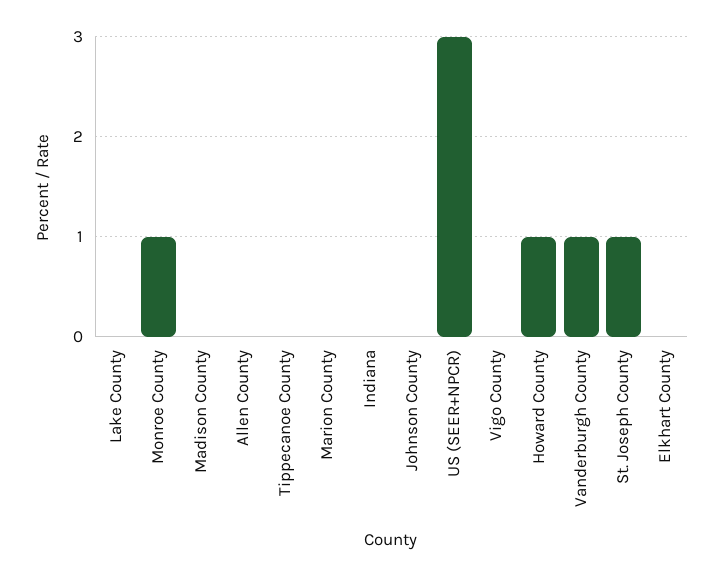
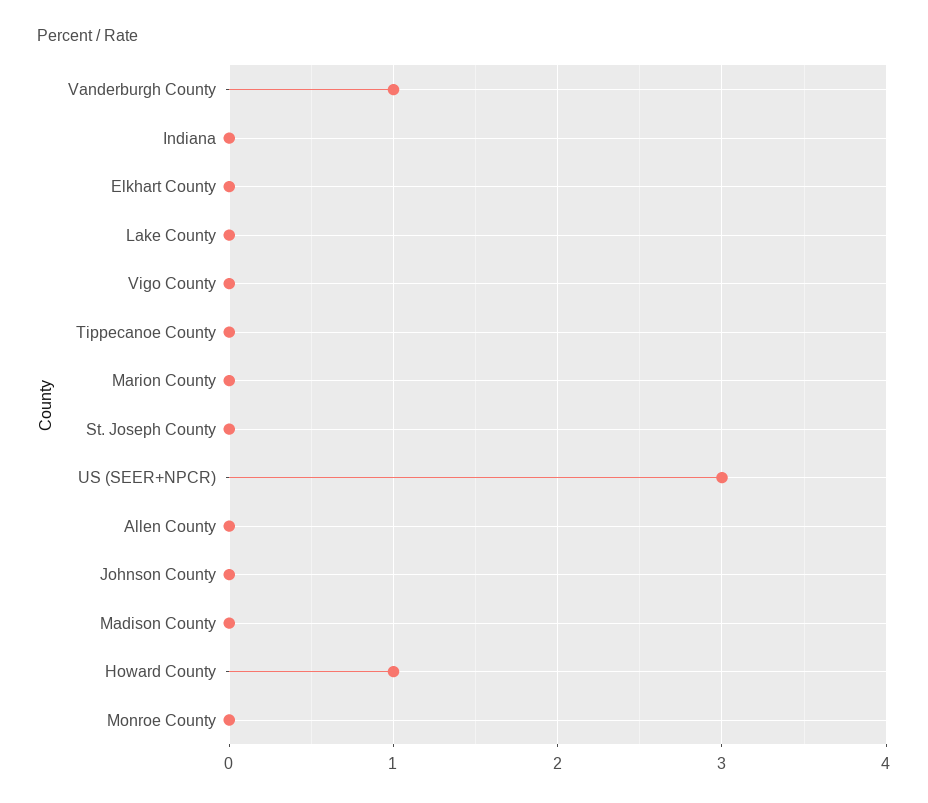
  {
    "Lake County": 0,
-   "Monroe County": 1,
+   "Monroe County": 0,
    "Madison County": 0,
    "Allen County": 0,
    "Tippecanoe County": 0,
    "Marion County": 0,
    "Indiana": 0,
    "Johnson County": 0,
    "US (SEER+NPCR)": 3,
    "Vigo County": 0,
    "Howard County": 1,
    "Vanderburgh County": 1,
-   "St. Joseph County": 1,
+   "St. Joseph County": 0,
    "Elkhart County": 0
  }

